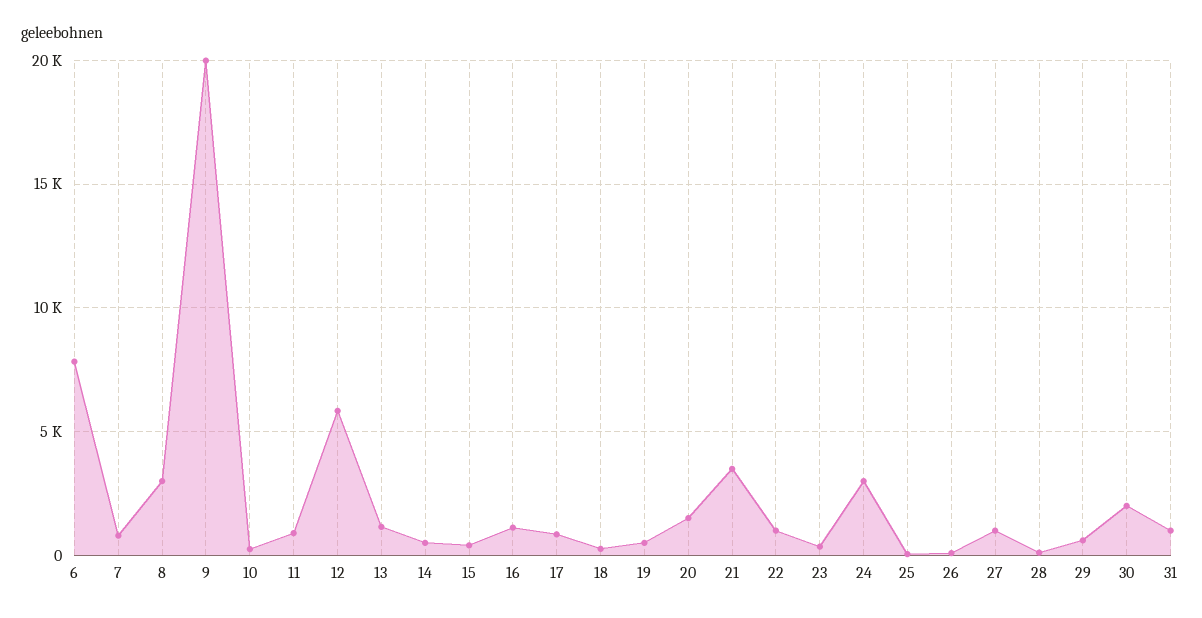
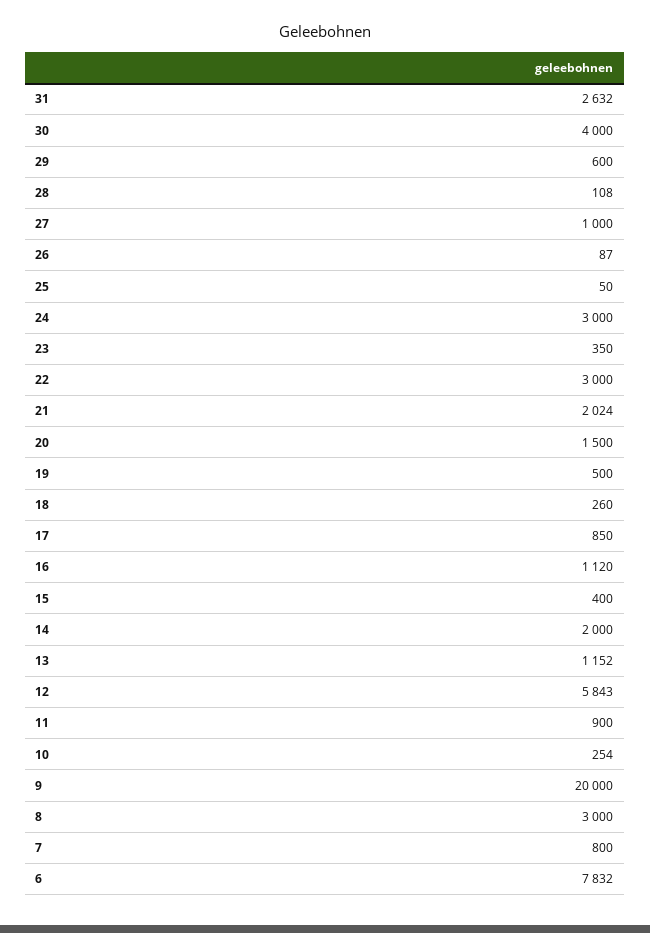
  {
    "6": 7832,
    "7": 800,
    "8": 3000,
    "9": 20000,
    "10": 254,
    "11": 900,
    "12": 5843,
    "13": 1152,
-   "14": 500,
+   "14": 2000,
    "15": 400,
    "16": 1120,
    "17": 850,
    "18": 260,
    "19": 500,
    "20": 1500,
-   "21": 3500,
+   "21": 2024,
-   "22": 1000,
+   "22": 3000,
    "23": 350,
    "24": 3000,
    "25": 50,
    "26": 87,
    "27": 1000,
    "28": 108,
    "29": 600,
-   "30": 2000,
+   "30": 4000,
-   "31": 1000
+   "31": 2632
  }

